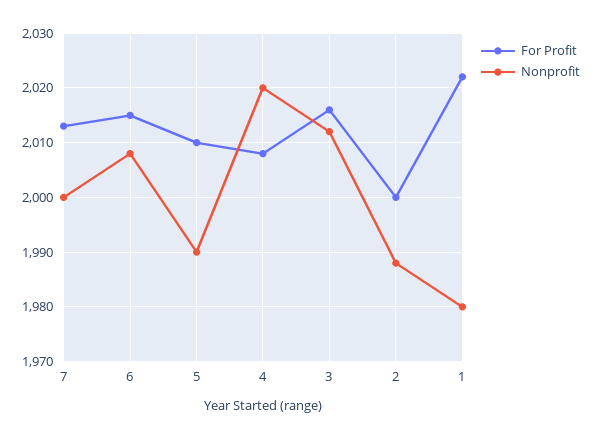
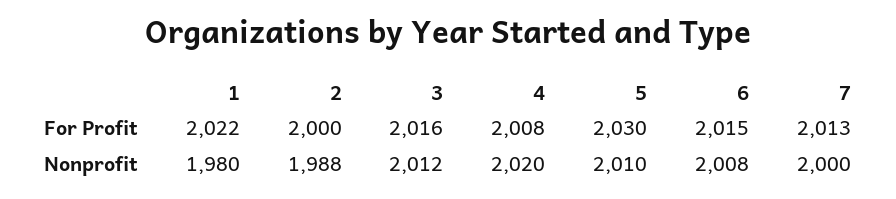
  {
    "For Profit": {
      "7": 2013,
      "6": 2015,
-     "5": 2010,
+     "5": 2030,
      "4": 2008,
      "3": 2016,
      "2": 2000,
      "1": 2022
    },
    "Nonprofit": {
      "7": 2000,
      "6": 2008,
-     "5": 1990,
+     "5": 2010,
      "4": 2020,
      "3": 2012,
      "2": 1988,
      "1": 1980
    }
  }

